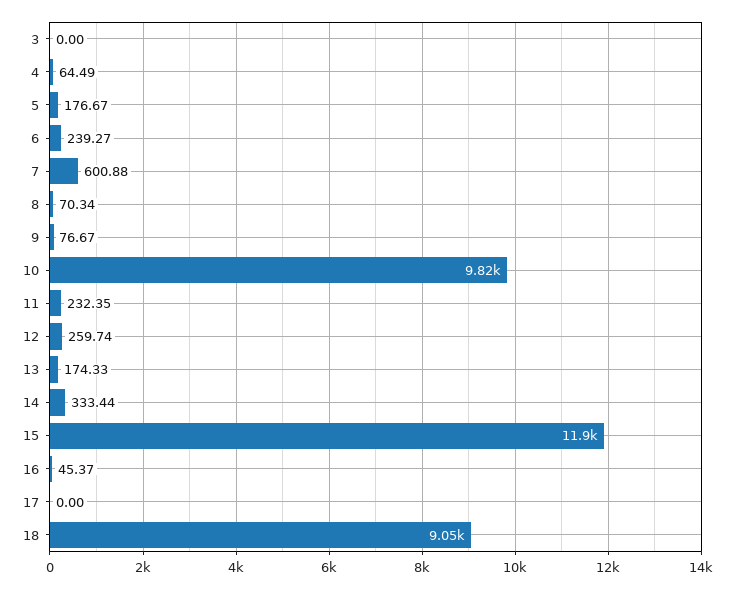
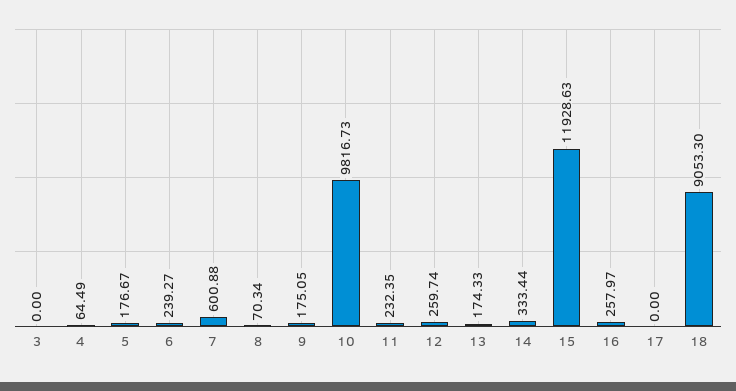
  {
    "3": 0,
    "4": 64.49,
    "5": 176.67,
    "6": 239.27,
    "7": 600.88,
    "8": 70.34,
-   "9": 76.67,
+   "9": 175.05,
    "10": 9816.73,
    "11": 232.35,
    "12": 259.74,
    "13": 174.33,
    "14": 333.44,
    "15": 11928.63,
-   "16": 45.37,
+   "16": 257.97,
    "17": 0,
    "18": 9053.3
  }

